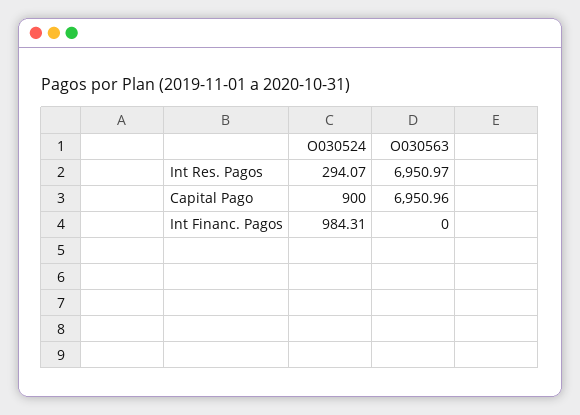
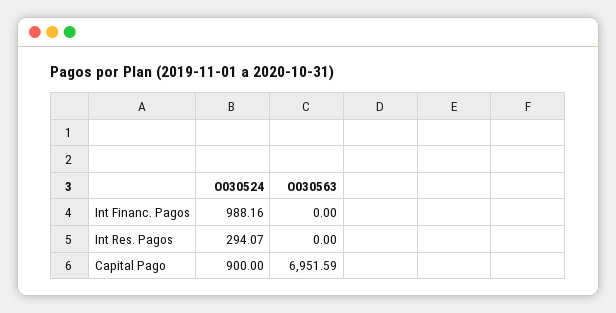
  {
    "O030524": {
      "Int Res. Pagos": 294.07,
      "Capital Pago": 900,
-     "Int Financ. Pagos": 984.31
+     "Int Financ. Pagos": 988.16
    },
    "O030563": {
-     "Int Res. Pagos": 6950.97,
+     "Int Res. Pagos": 0,
-     "Capital Pago": 6950.96,
+     "Capital Pago": 6951.59,
      "Int Financ. Pagos": 0
    }
  }

